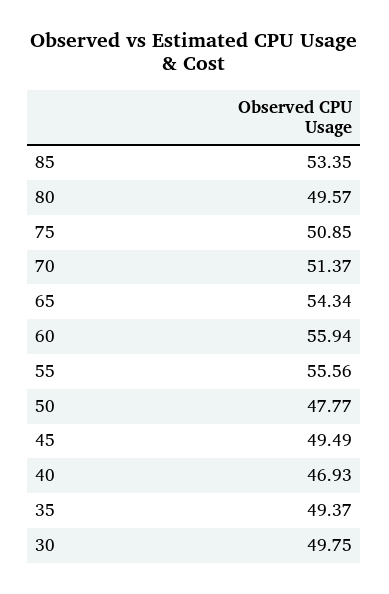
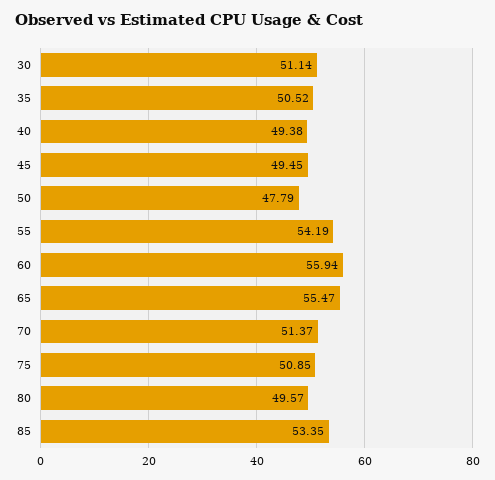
  {
    "85": 53.35,
    "80": 49.57,
    "75": 50.85,
    "70": 51.37,
-   "65": 54.34,
+   "65": 55.47,
    "60": 55.94,
-   "55": 55.56,
+   "55": 54.19,
-   "50": 47.77,
+   "50": 47.79,
-   "45": 49.49,
+   "45": 49.45,
-   "40": 46.93,
+   "40": 49.38,
-   "35": 49.37,
+   "35": 50.52,
-   "30": 49.75
+   "30": 51.14
  }

